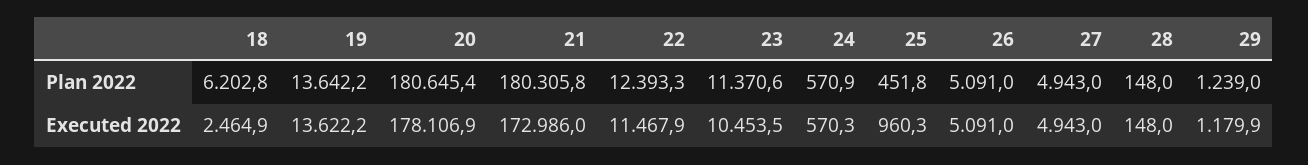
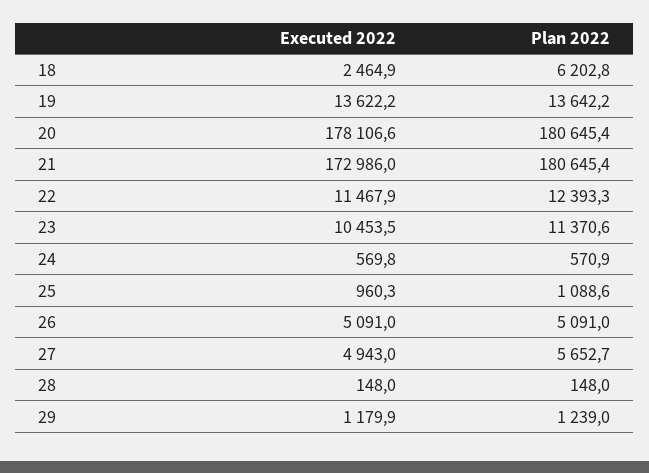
  {
    "18": {
      "Plan 2022": 6202.8,
      "Executed 2022": 2464.9
    },
    "19": {
      "Plan 2022": 13642.2,
      "Executed 2022": 13622.2
    },
    "20": {
      "Plan 2022": 180645.4,
-     "Executed 2022": 178106.9
+     "Executed 2022": 178106.6
    },
    "21": {
-     "Plan 2022": 180305.8,
+     "Plan 2022": 180645.4,
      "Executed 2022": 172986
    },
    "22": {
      "Plan 2022": 12393.3,
      "Executed 2022": 11467.9
    },
    "23": {
      "Plan 2022": 11370.6,
      "Executed 2022": 10453.5
    },
    "24": {
      "Plan 2022": 570.9,
-     "Executed 2022": 570.3
+     "Executed 2022": 569.8
    },
    "25": {
-     "Plan 2022": 451.8,
+     "Plan 2022": 1088.6,
      "Executed 2022": 960.3
    },
    "26": {
      "Plan 2022": 5091,
      "Executed 2022": 5091
    },
    "27": {
-     "Plan 2022": 4943,
+     "Plan 2022": 5652.7,
      "Executed 2022": 4943
    },
    "28": {
      "Plan 2022": 148,
      "Executed 2022": 148
    },
    "29": {
      "Plan 2022": 1239,
      "Executed 2022": 1179.9
    }
  }

